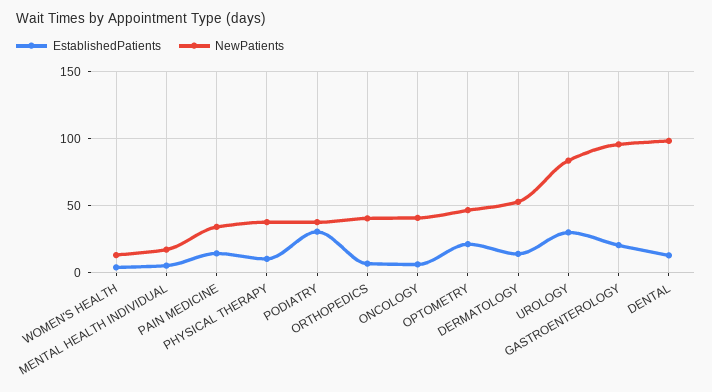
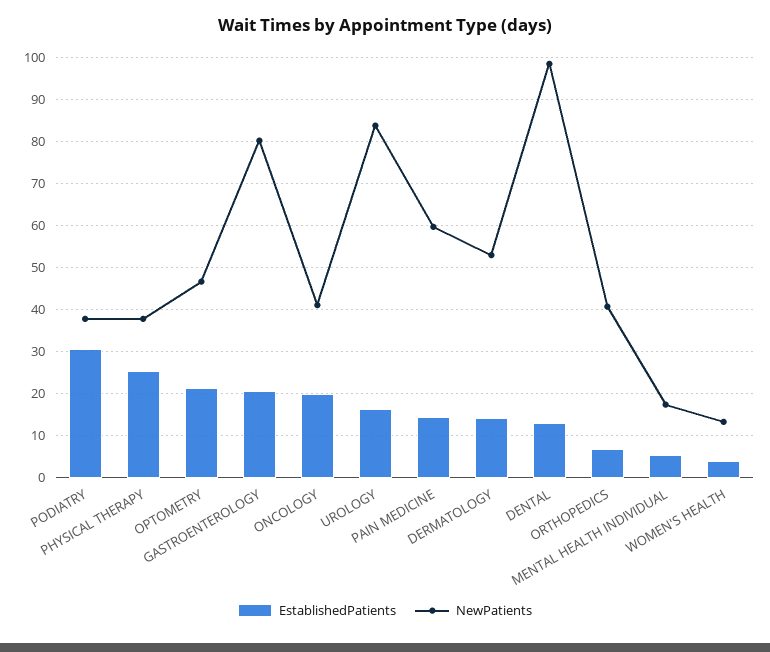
  {
    "EstablishedPatients": {
      "WOMEN'S HEALTH": 4,
      "MENTAL HEALTH INDIVIDUAL": 6,
      "PAIN MEDICINE": 14,
-     "PHYSICAL THERAPY": 10,
+     "PHYSICAL THERAPY": 26,
      "PODIATRY": 30,
      "ORTHOPEDICS": 6,
-     "ONCOLOGY": 5,
+     "ONCOLOGY": 20,
      "OPTOMETRY": 22,
      "DERMATOLOGY": 14,
-     "UROLOGY": 30,
+     "UROLOGY": 16,
      "GASTROENTEROLOGY": 20,
      "DENTAL": 14
    },
    "NewPatients": {
      "WOMEN'S HEALTH": 14,
      "MENTAL HEALTH INDIVIDUAL": 18,
-     "PAIN MEDICINE": 35,
+     "PAIN MEDICINE": 60,
      "PHYSICAL THERAPY": 38,
      "PODIATRY": 38,
      "ORTHOPEDICS": 40,
      "ONCOLOGY": 42,
      "OPTOMETRY": 46,
      "DERMATOLOGY": 54,
      "UROLOGY": 84,
-     "GASTROENTEROLOGY": 95,
+     "GASTROENTEROLOGY": 80,
      "DENTAL": 98
    }
  }

